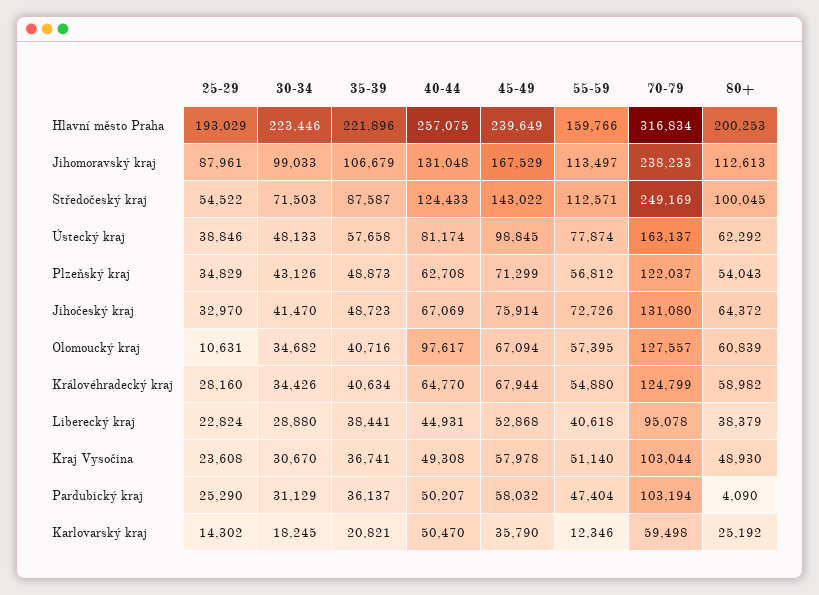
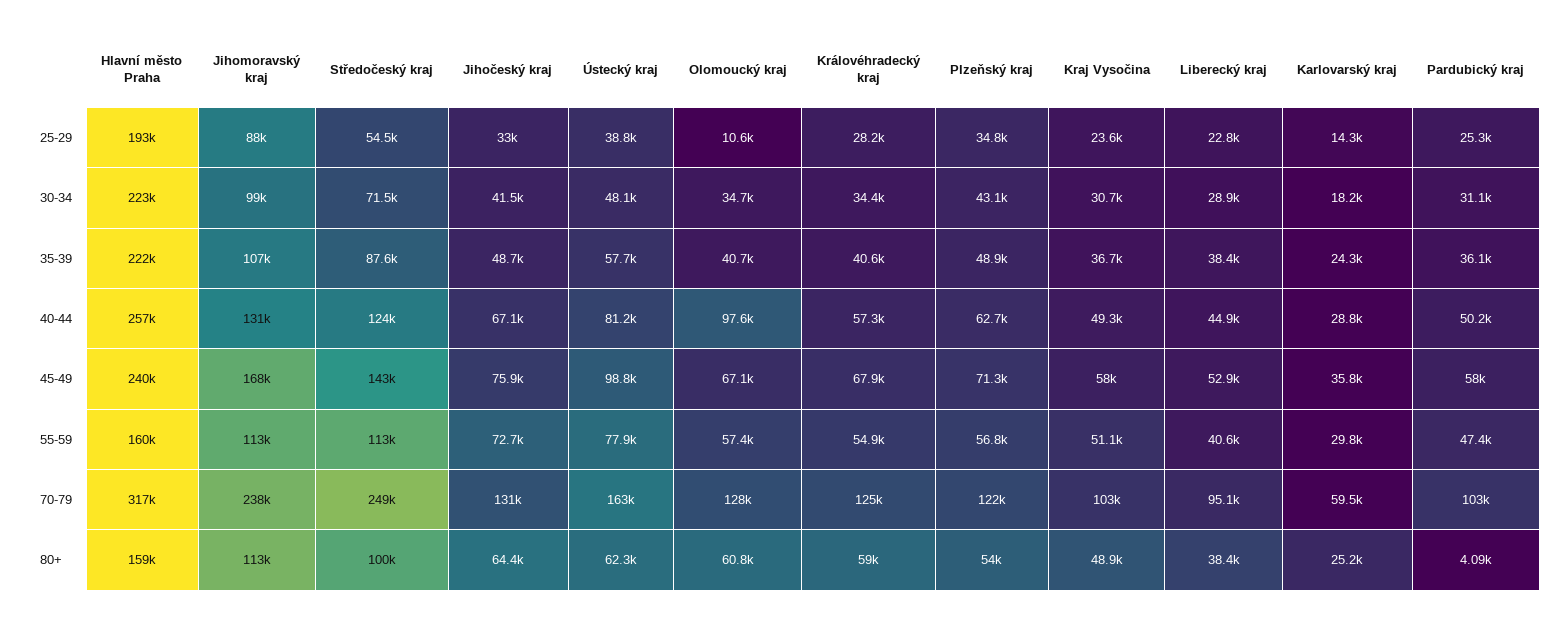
  {
    "25-29": {
      "Hlavní město Praha": 193029,
      "Jihomoravský kraj": 87961,
      "Středočeský kraj": 54522,
      "Ústecký kraj": 38846,
      "Plzeňský kraj": 34829,
      "Jihočeský kraj": 32970,
      "Olomoucký kraj": 10631,
      "Královéhradecký kraj": 28160,
      "Liberecký kraj": 22824,
      "Kraj Vysočina": 23608,
      "Pardubický kraj": 25290,
      "Karlovarský kraj": 14302
    },
    "30-34": {
      "Hlavní město Praha": 223446,
      "Jihomoravský kraj": 99033,
      "Středočeský kraj": 71503,
      "Ústecký kraj": 48133,
      "Plzeňský kraj": 43126,
      "Jihočeský kraj": 41470,
      "Olomoucký kraj": 34682,
      "Královéhradecký kraj": 34426,
      "Liberecký kraj": 28880,
      "Kraj Vysočina": 30670,
      "Pardubický kraj": 31129,
      "Karlovarský kraj": 18245
    },
    "35-39": {
      "Hlavní město Praha": 221896,
      "Jihomoravský kraj": 106679,
      "Středočeský kraj": 87587,
      "Ústecký kraj": 57658,
      "Plzeňský kraj": 48873,
      "Jihočeský kraj": 48723,
      "Olomoucký kraj": 40716,
      "Královéhradecký kraj": 40634,
      "Liberecký kraj": 38441,
      "Kraj Vysočina": 36741,
      "Pardubický kraj": 36137,
-     "Karlovarský kraj": 20821
+     "Karlovarský kraj": 24300
    },
    "40-44": {
      "Hlavní město Praha": 257075,
      "Jihomoravský kraj": 131048,
      "Středočeský kraj": 124433,
      "Ústecký kraj": 81174,
      "Plzeňský kraj": 62708,
      "Jihočeský kraj": 67069,
      "Olomoucký kraj": 97617,
-     "Královéhradecký kraj": 64770,
+     "Královéhradecký kraj": 57300,
      "Liberecký kraj": 44931,
      "Kraj Vysočina": 49308,
      "Pardubický kraj": 50207,
-     "Karlovarský kraj": 50470
+     "Karlovarský kraj": 28800
    },
    "45-49": {
      "Hlavní město Praha": 239649,
      "Jihomoravský kraj": 167529,
      "Středočeský kraj": 143022,
      "Ústecký kraj": 98845,
      "Plzeňský kraj": 71299,
      "Jihočeský kraj": 75914,
      "Olomoucký kraj": 67094,
      "Královéhradecký kraj": 67944,
      "Liberecký kraj": 52868,
      "Kraj Vysočina": 57978,
      "Pardubický kraj": 58032,
      "Karlovarský kraj": 35790
    },
    "55-59": {
      "Hlavní město Praha": 159766,
      "Jihomoravský kraj": 113497,
      "Středočeský kraj": 112571,
      "Ústecký kraj": 77874,
      "Plzeňský kraj": 56812,
      "Jihočeský kraj": 72726,
      "Olomoucký kraj": 57395,
      "Královéhradecký kraj": 54880,
      "Liberecký kraj": 40618,
      "Kraj Vysočina": 51140,
      "Pardubický kraj": 47404,
-     "Karlovarský kraj": 12346
+     "Karlovarský kraj": 29800
    },
    "70-79": {
      "Hlavní město Praha": 316834,
      "Jihomoravský kraj": 238233,
      "Středočeský kraj": 249169,
      "Ústecký kraj": 163137,
      "Plzeňský kraj": 122037,
      "Jihočeský kraj": 131080,
      "Olomoucký kraj": 127557,
      "Královéhradecký kraj": 124799,
      "Liberecký kraj": 95078,
      "Kraj Vysočina": 103044,
      "Pardubický kraj": 103194,
      "Karlovarský kraj": 59498
    },
    "80+": {
-     "Hlavní město Praha": 200253,
+     "Hlavní město Praha": 159000,
      "Jihomoravský kraj": 112613,
      "Středočeský kraj": 100045,
      "Ústecký kraj": 62292,
      "Plzeňský kraj": 54043,
      "Jihočeský kraj": 64372,
      "Olomoucký kraj": 60839,
      "Královéhradecký kraj": 58982,
      "Liberecký kraj": 38379,
      "Kraj Vysočina": 48930,
      "Pardubický kraj": 4090,
      "Karlovarský kraj": 25192
    }
  }

